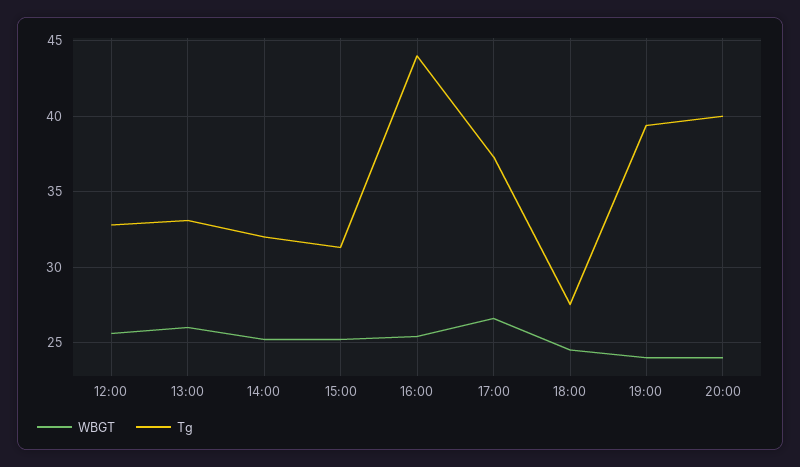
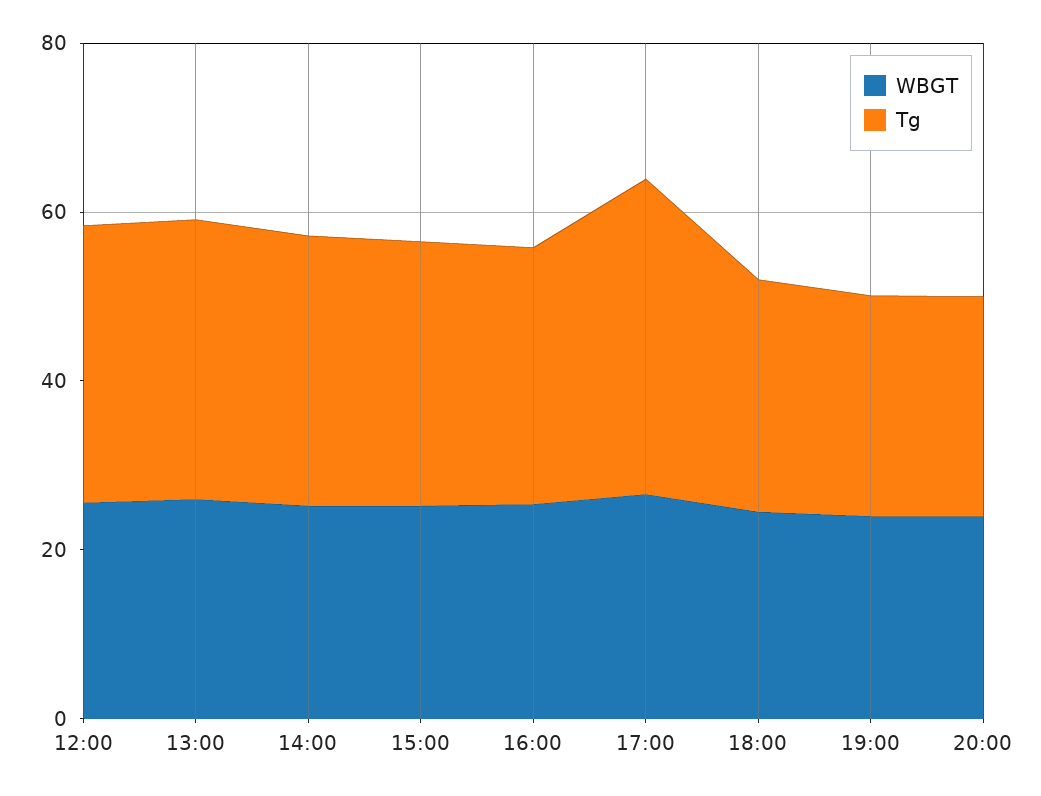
  {
    "WBGT": {
      "12:00": 25.5,
      "13:00": 26,
      "14:00": 25,
      "15:00": 25,
      "16:00": 25.5,
      "17:00": 26.5,
      "18:00": 24.5,
      "19:00": 24,
      "20:00": 24
    },
    "Tg": {
      "12:00": 33,
      "13:00": 33,
      "14:00": 32,
      "15:00": 31.5,
-     "16:00": 44,
+     "16:00": 30,
      "17:00": 37.5,
      "18:00": 27.5,
-     "19:00": 39.5,
+     "19:00": 25,
-     "20:00": 40
+     "20:00": 25
    }
  }

